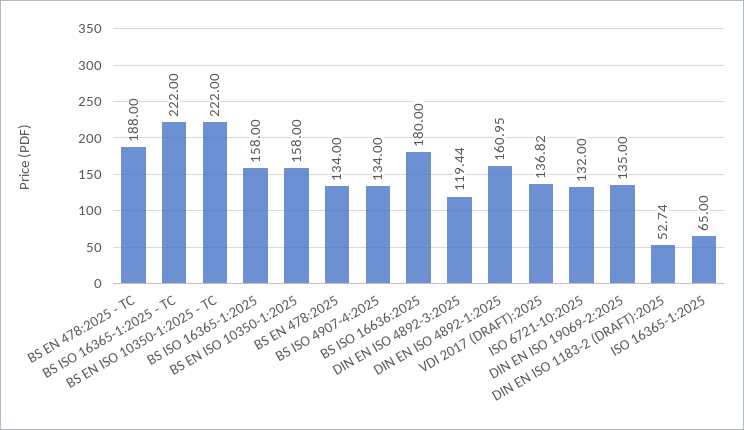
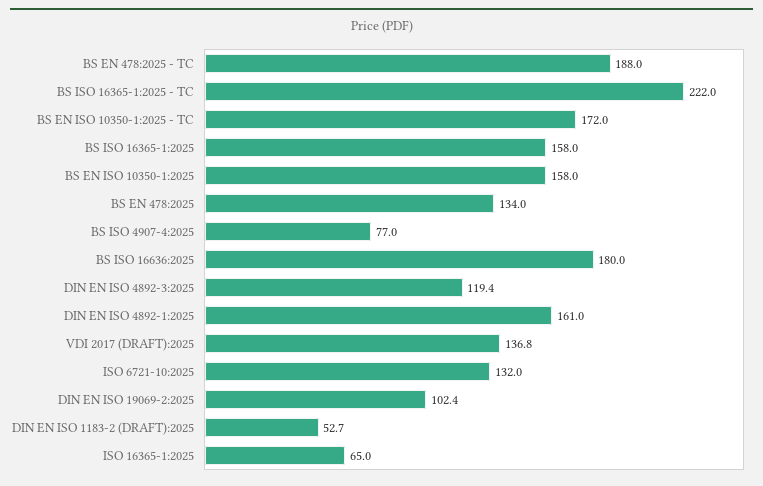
  {
    "BS EN 478:2025 - TC": 188,
    "BS ISO 16365-1:2025 - TC": 222,
-   "BS EN ISO 10350-1:2025 - TC": 222,
+   "BS EN ISO 10350-1:2025 - TC": 172,
    "BS ISO 16365-1:2025": 158,
    "BS EN ISO 10350-1:2025": 158,
    "BS EN 478:2025": 134,
-   "BS ISO 4907-4:2025": 134,
+   "BS ISO 4907-4:2025": 77,
    "BS ISO 16636:2025": 180,
    "DIN EN ISO 4892-3:2025": 119.44,
    "DIN EN ISO 4892-1:2025": 160.95,
    "VDI 2017 (DRAFT):2025": 136.82,
    "ISO 6721-10:2025": 132,
-   "DIN EN ISO 19069-2:2025": 135,
+   "DIN EN ISO 19069-2:2025": 102.4,
    "DIN EN ISO 1183-2 (DRAFT):2025": 52.74,
    "ISO 16365-1:2025": 65
  }

